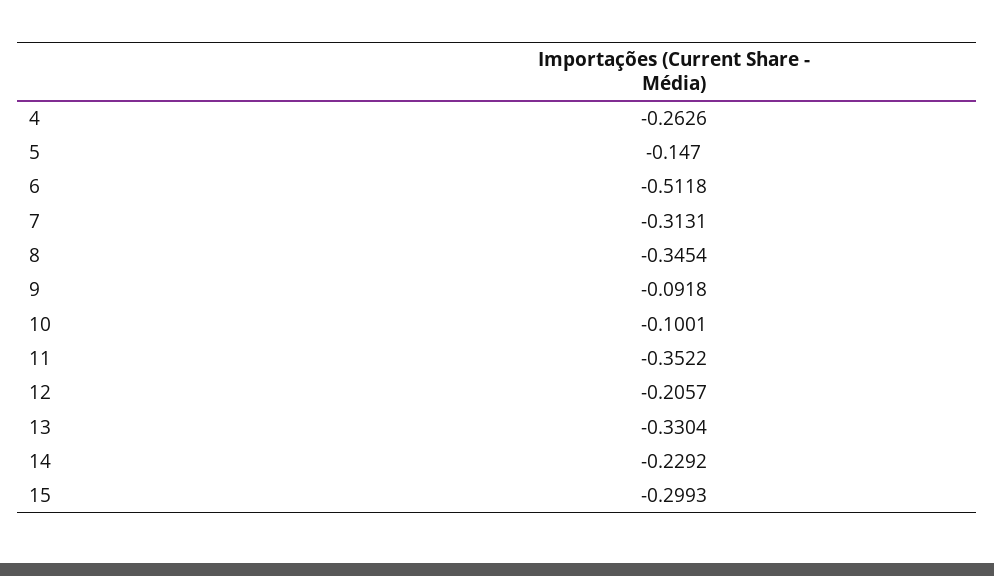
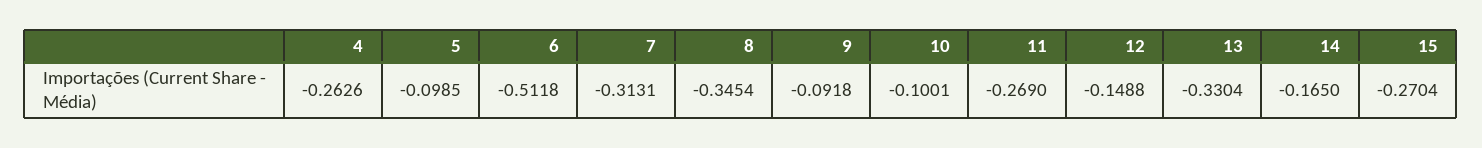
  {
    "4": -0.2626,
-   "5": -0.147,
+   "5": -0.0985,
    "6": -0.5118,
    "7": -0.3131,
    "8": -0.3454,
    "9": -0.0918,
    "10": -0.1001,
-   "11": -0.3522,
+   "11": -0.269,
-   "12": -0.2057,
+   "12": -0.1488,
    "13": -0.3304,
-   "14": -0.2292,
+   "14": -0.165,
-   "15": -0.2993
+   "15": -0.2704
  }

